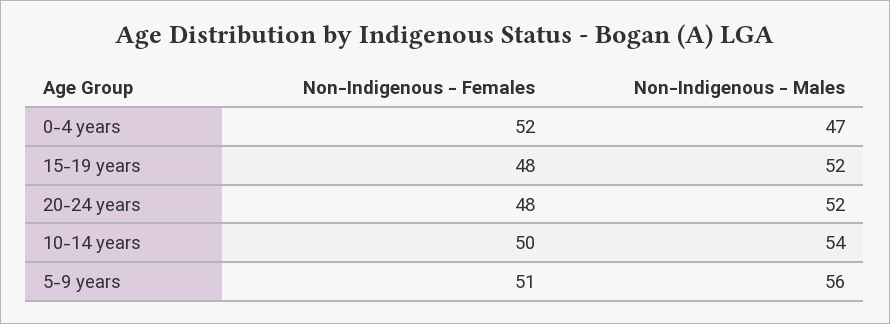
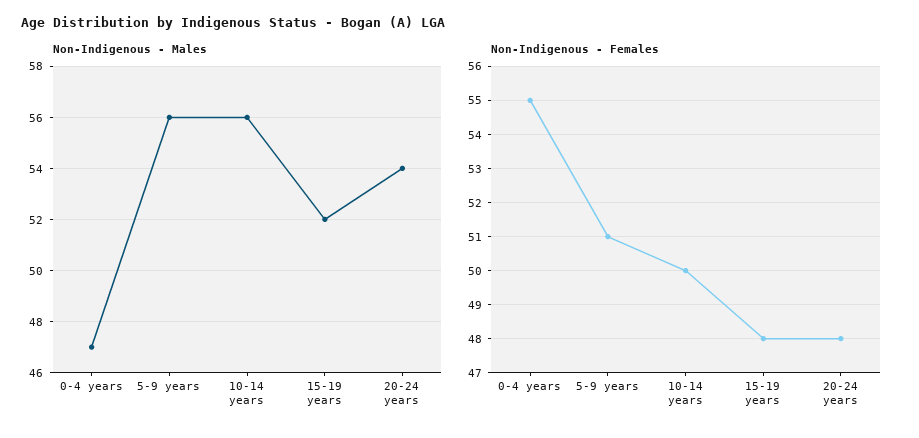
  {
    "Non-Indigenous - Females": {
-     "0-4 years": 52,
+     "0-4 years": 55,
      "15-19 years": 48,
      "20-24 years": 48,
      "10-14 years": 50,
      "5-9 years": 51
    },
    "Non-Indigenous - Males": {
      "0-4 years": 47,
      "15-19 years": 52,
-     "20-24 years": 52,
+     "20-24 years": 54,
-     "10-14 years": 54,
+     "10-14 years": 56,
      "5-9 years": 56
    }
  }

